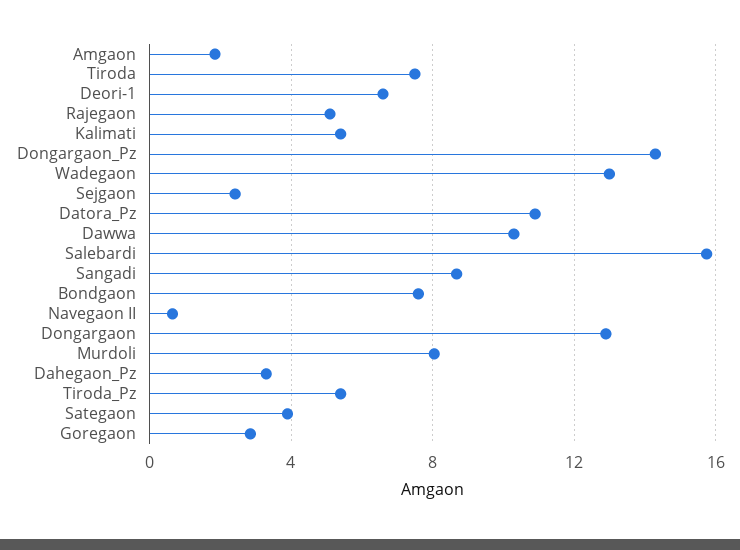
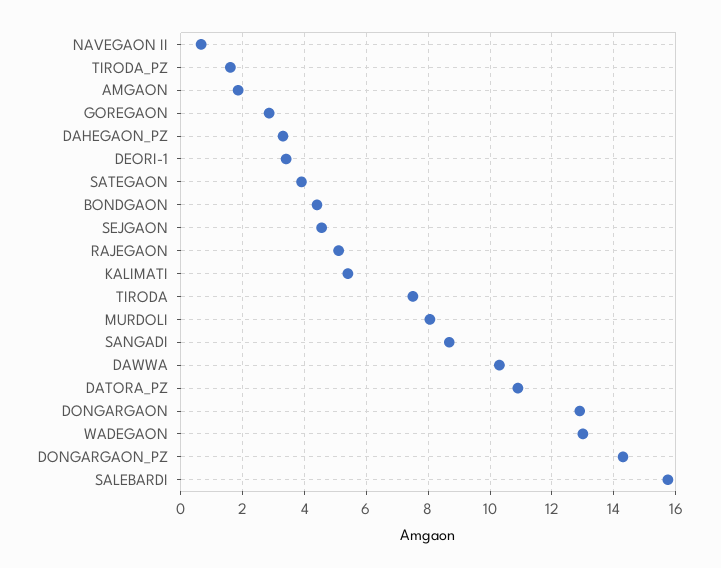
  {
    "Amgaon": 1.8,
    "Tiroda": 7.6,
-   "Deori-1": 6.5,
+   "Deori-1": 3.4,
    "Rajegaon": 5.2,
    "Kalimati": 5.4,
    "Dongargaon_Pz": 14.4,
    "Wadegaon": 13,
-   "Sejgaon": 2.5,
+   "Sejgaon": 4.6,
    "Datora_Pz": 11,
    "Dawwa": 10.4,
    "Salebardi": 15.8,
    "Sangadi": 8.6,
-   "Bondgaon": 7.5,
+   "Bondgaon": 4.4,
    "Navegaon II": 0.6,
    "Dongargaon": 13,
    "Murdoli": 8,
    "Dahegaon_Pz": 3.4,
-   "Tiroda_Pz": 5.5,
+   "Tiroda_Pz": 1.6,
    "Sategaon": 4,
    "Goregaon": 2.8
  }

